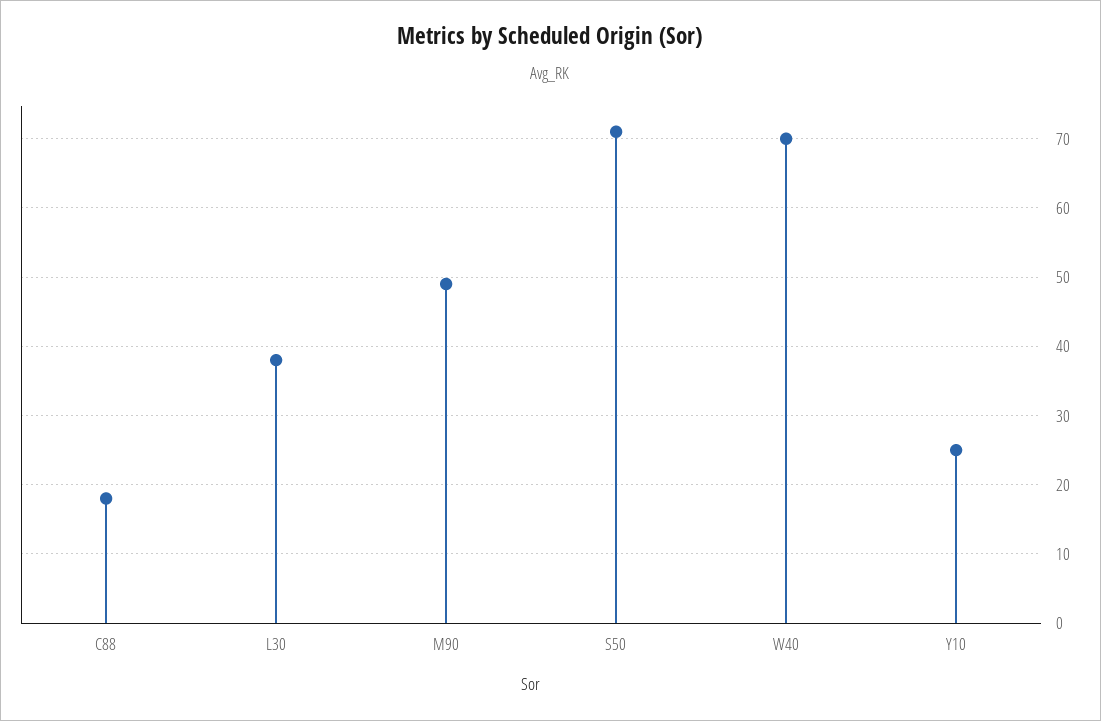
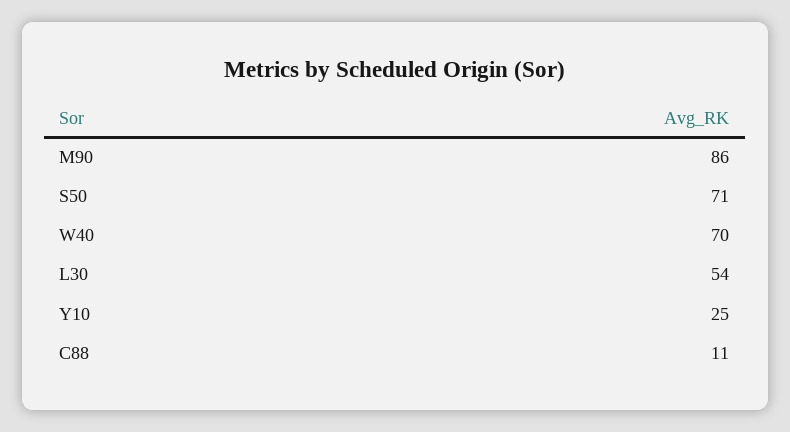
  {
-   "C88": 18,
+   "C88": 11,
-   "L30": 38,
+   "L30": 54,
-   "M90": 49,
+   "M90": 86,
    "S50": 71,
    "W40": 70,
    "Y10": 25
  }

